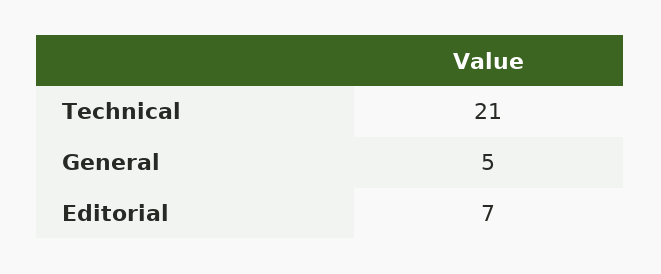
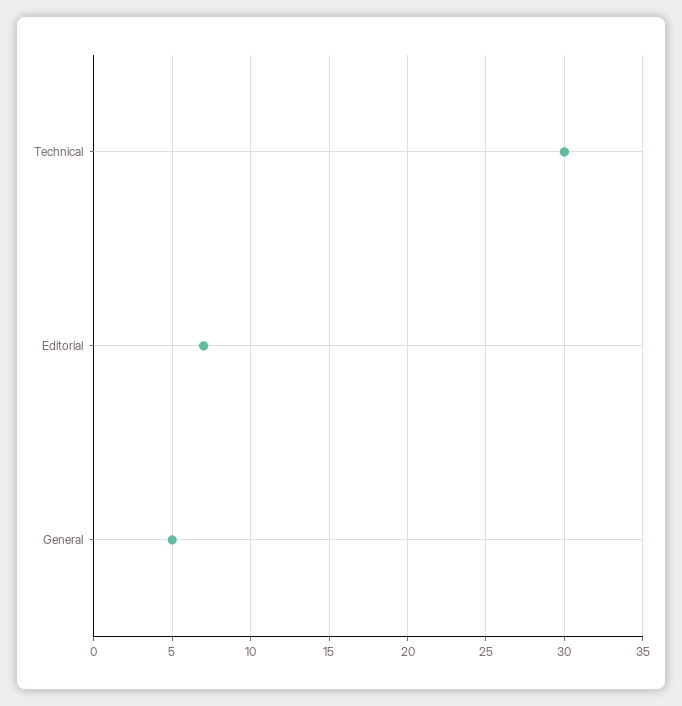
  {
-   "Technical": 21,
+   "Technical": 30,
    "General": 5,
    "Editorial": 7
  }

